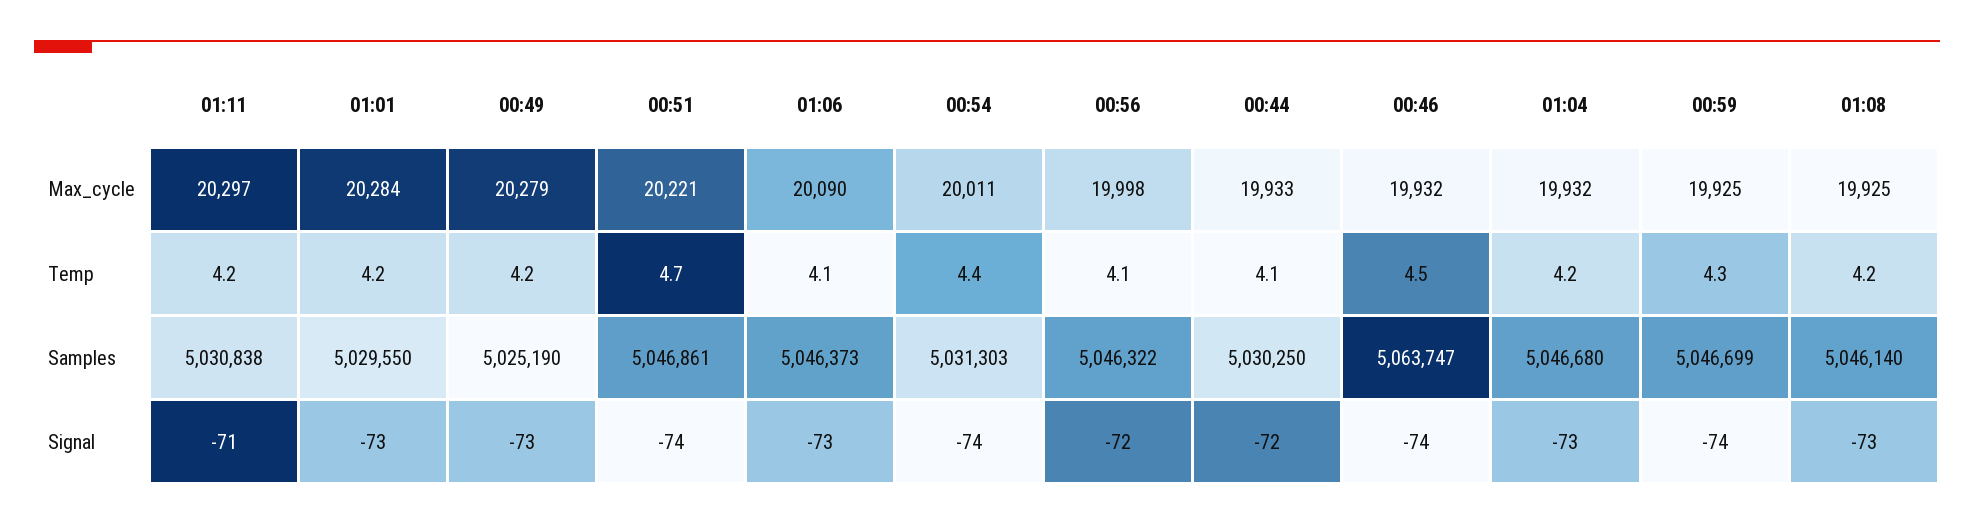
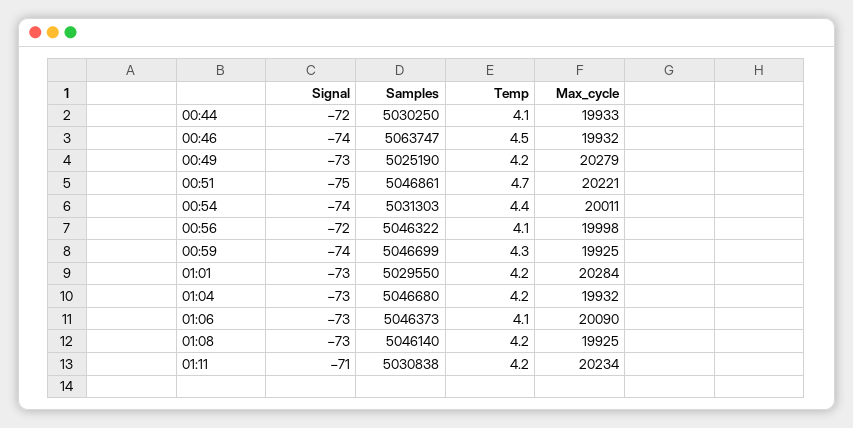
  {
    "01:11": {
-     "Max_cycle": 20297,
+     "Max_cycle": 20234,
      "Temp": 4.2,
      "Samples": 5030838,
      "Signal": -71
    },
    "01:01": {
      "Max_cycle": 20284,
      "Temp": 4.2,
      "Samples": 5029550,
      "Signal": -73
    },
    "00:49": {
      "Max_cycle": 20279,
      "Temp": 4.2,
      "Samples": 5025190,
      "Signal": -73
    },
    "00:51": {
      "Max_cycle": 20221,
      "Temp": 4.7,
      "Samples": 5046861,
-     "Signal": -74
+     "Signal": -75
    },
    "01:06": {
      "Max_cycle": 20090,
      "Temp": 4.1,
      "Samples": 5046373,
      "Signal": -73
    },
    "00:54": {
      "Max_cycle": 20011,
      "Temp": 4.4,
      "Samples": 5031303,
      "Signal": -74
    },
    "00:56": {
      "Max_cycle": 19998,
      "Temp": 4.1,
      "Samples": 5046322,
      "Signal": -72
    },
    "00:44": {
      "Max_cycle": 19933,
      "Temp": 4.1,
      "Samples": 5030250,
      "Signal": -72
    },
    "00:46": {
      "Max_cycle": 19932,
      "Temp": 4.5,
      "Samples": 5063747,
      "Signal": -74
    },
    "01:04": {
      "Max_cycle": 19932,
      "Temp": 4.2,
      "Samples": 5046680,
      "Signal": -73
    },
    "00:59": {
      "Max_cycle": 19925,
      "Temp": 4.3,
      "Samples": 5046699,
      "Signal": -74
    },
    "01:08": {
      "Max_cycle": 19925,
      "Temp": 4.2,
      "Samples": 5046140,
      "Signal": -73
    }
  }

